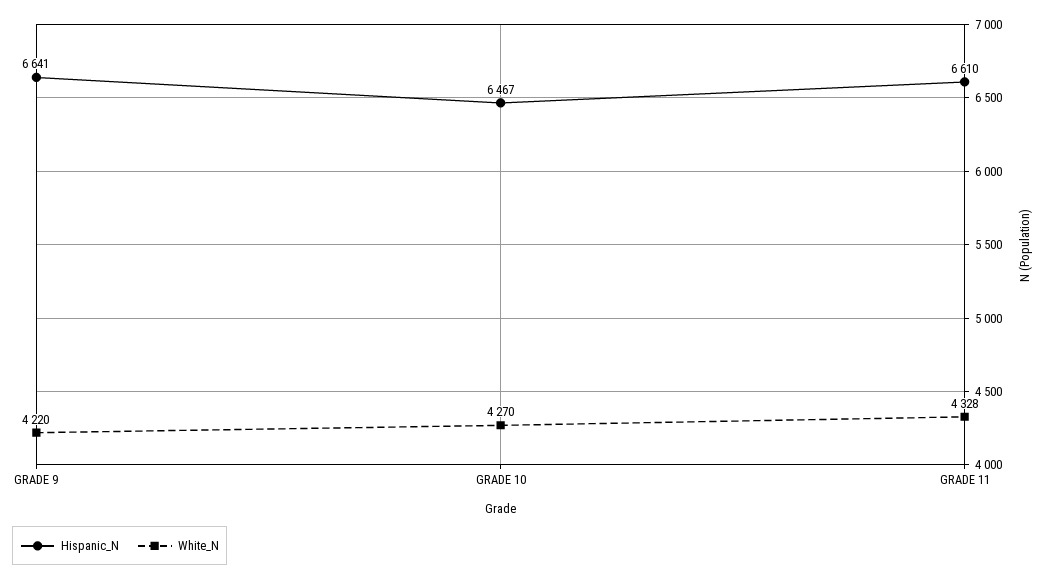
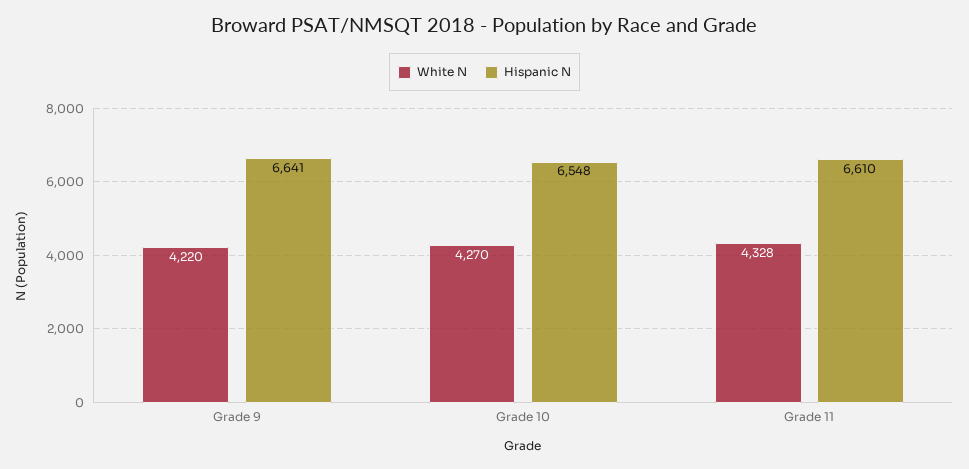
  {
    "Hispanic_N": {
      "GRADE 9": 6641,
-     "GRADE 10": 6467,
+     "GRADE 10": 6548,
      "GRADE 11": 6610
    },
    "White_N": {
      "GRADE 9": 4220,
      "GRADE 10": 4270,
      "GRADE 11": 4328
    }
  }

